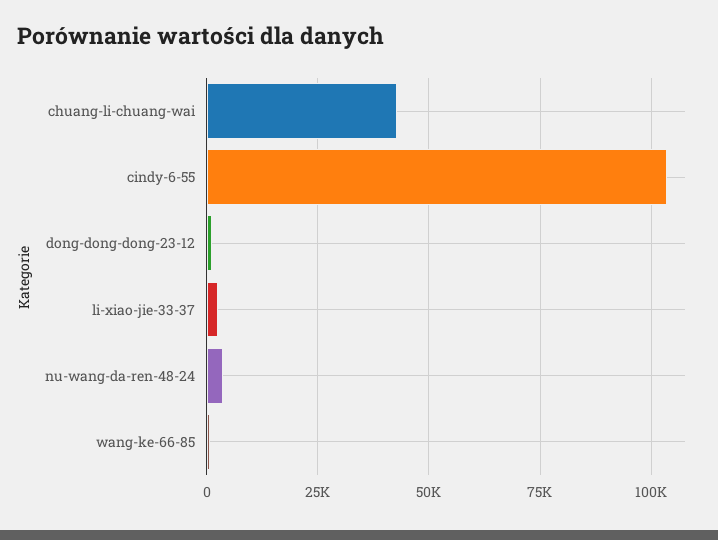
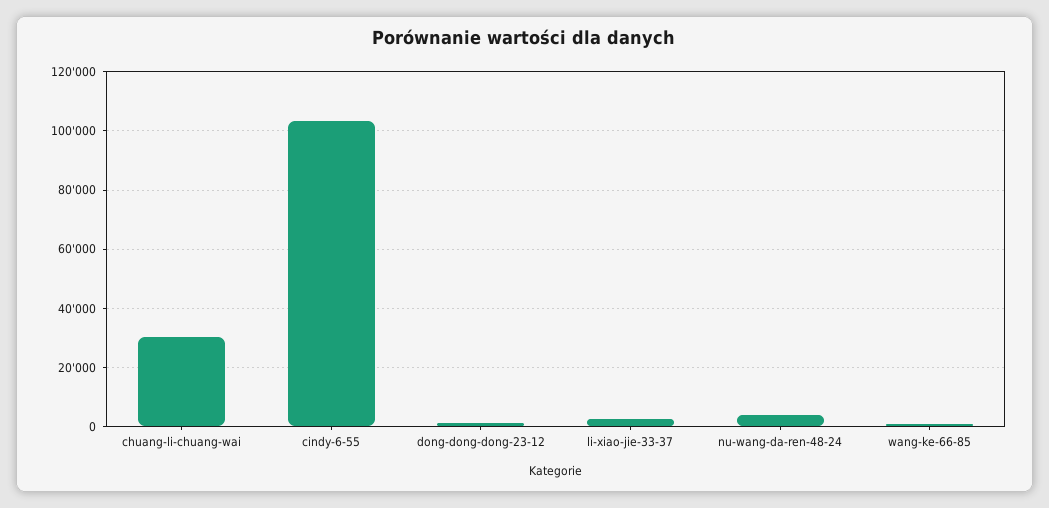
  {
-   "chuang-li-chuang-wai": 42500,
+   "chuang-li-chuang-wai": 30000,
    "cindy-6-55": 102500,
    "dong-dong-dong-23-12": 0,
    "li-xiao-jie-33-37": 2500,
    "nu-wang-da-ren-48-24": 2500,
    "wang-ke-66-85": 0
  }

